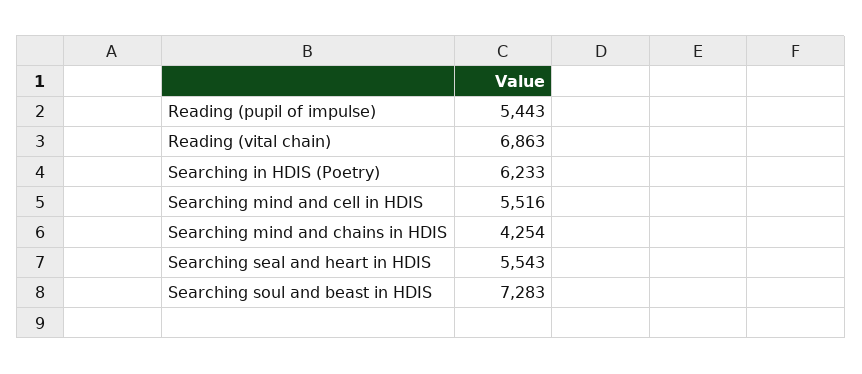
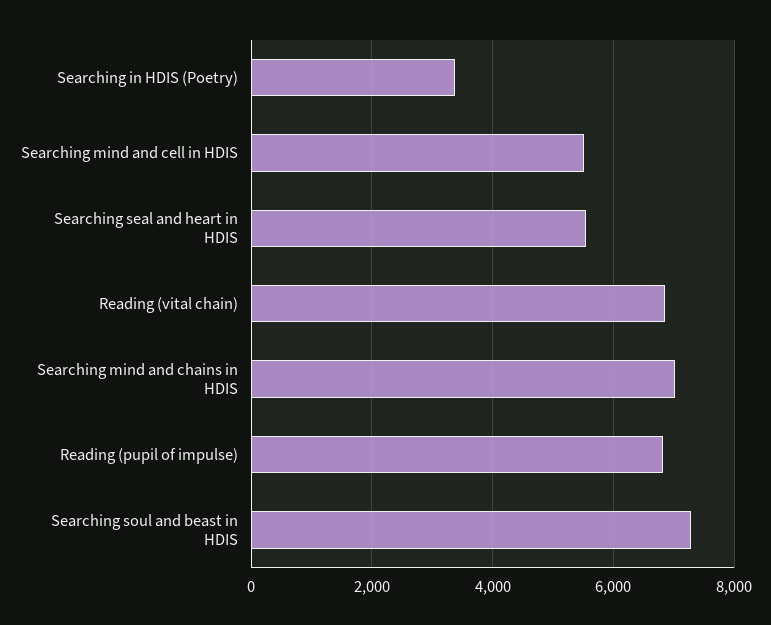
  {
-   "Reading (pupil of impulse)": 5443,
+   "Reading (pupil of impulse)": 6800,
    "Reading (vital chain)": 6863,
-   "Searching in HDIS (Poetry)": 6233,
+   "Searching in HDIS (Poetry)": 3400,
    "Searching mind and cell in HDIS": 5516,
-   "Searching mind and chains in HDIS": 4254,
+   "Searching mind and chains in HDIS": 7000,
    "Searching seal and heart in HDIS": 5543,
    "Searching soul and beast in HDIS": 7283
  }

